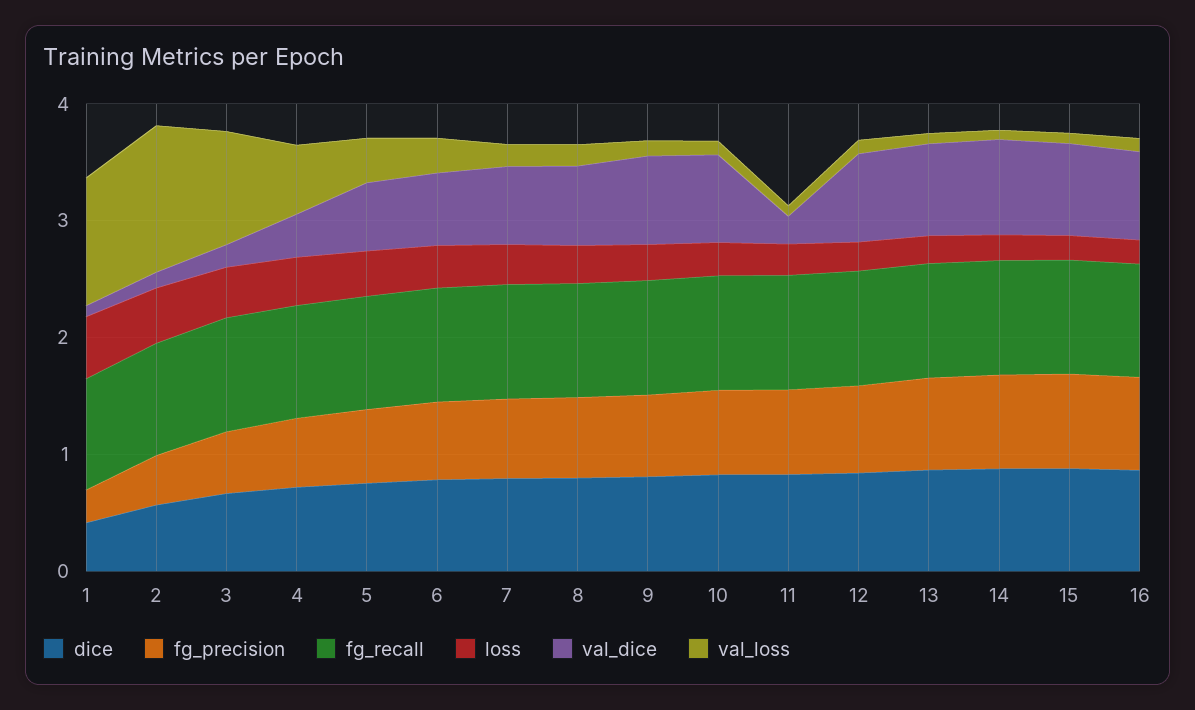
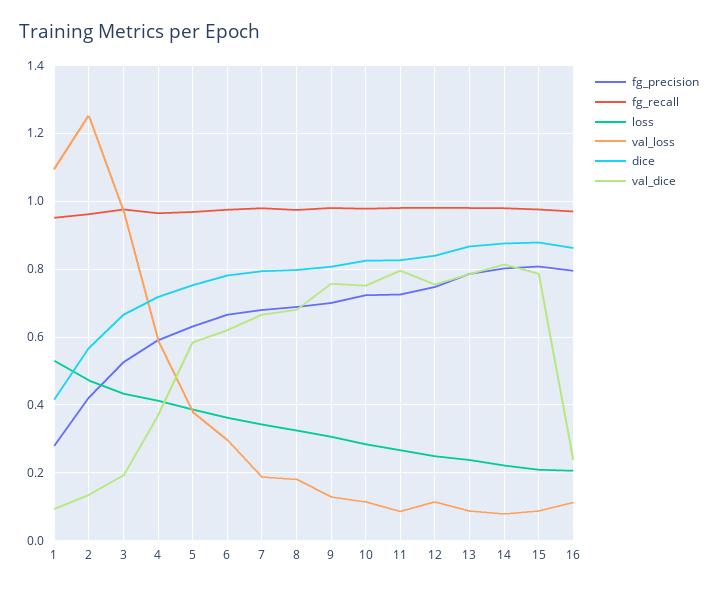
  {
    "dice": {
      "1": 0.42,
      "2": 0.56,
      "3": 0.66,
      "4": 0.72,
      "5": 0.76,
      "6": 0.78,
      "7": 0.8,
      "8": 0.8,
      "9": 0.8,
      "10": 0.82,
      "11": 0.82,
      "12": 0.84,
      "13": 0.86,
      "14": 0.88,
      "15": 0.88,
      "16": 0.86
    },
    "fg_precision": {
      "1": 0.28,
      "2": 0.42,
      "3": 0.52,
      "4": 0.6,
      "5": 0.64,
      "6": 0.66,
      "7": 0.68,
      "8": 0.68,
      "9": 0.7,
      "10": 0.72,
      "11": 0.72,
      "12": 0.74,
      "13": 0.78,
      "14": 0.8,
      "15": 0.8,
      "16": 0.8
    },
    "fg_recall": {
      "1": 0.96,
      "2": 0.96,
      "3": 0.98,
      "4": 0.96,
      "5": 0.96,
      "6": 0.98,
      "7": 0.98,
      "8": 0.98,
      "9": 0.98,
      "10": 0.98,
      "11": 0.98,
      "12": 0.98,
      "13": 0.98,
      "14": 0.98,
      "15": 0.98,
      "16": 0.96
    },
    "loss": {
      "1": 0.52,
      "2": 0.48,
      "3": 0.44,
      "4": 0.42,
      "5": 0.38,
      "6": 0.36,
      "7": 0.34,
      "8": 0.32,
      "9": 0.3,
      "10": 0.28,
      "11": 0.26,
      "12": 0.24,
      "13": 0.24,
      "14": 0.22,
      "15": 0.2,
      "16": 0.2
    },
    "val_dice": {
      "1": 0.1,
      "2": 0.14,
      "3": 0.2,
      "4": 0.36,
      "5": 0.58,
      "6": 0.62,
      "7": 0.66,
      "8": 0.68,
      "9": 0.76,
      "10": 0.76,
-     "11": 0.2,
+     "11": 0.8,
      "12": 0.76,
      "13": 0.78,
      "14": 0.82,
      "15": 0.78,
-     "16": 0.8
+     "16": 0.24
    },
    "val_loss": {
      "1": 1.1,
      "2": 1.26,
      "3": 0.96,
      "4": 0.58,
      "5": 0.38,
      "6": 0.3,
      "7": 0.18,
      "8": 0.18,
      "9": 0.14,
      "10": 0.12,
      "11": 0.08,
      "12": 0.12,
      "13": 0.08,
      "14": 0.08,
      "15": 0.08,
      "16": 0.12
    }
  }

